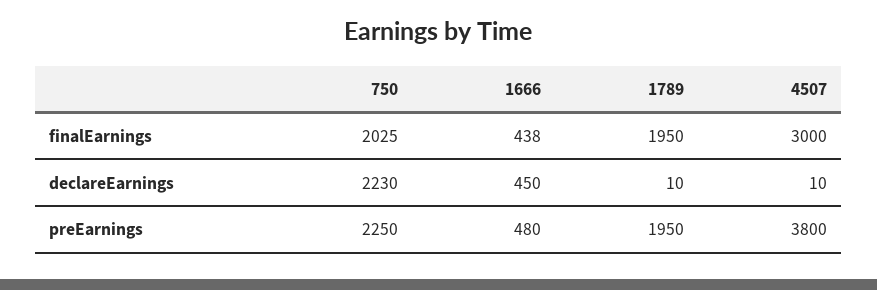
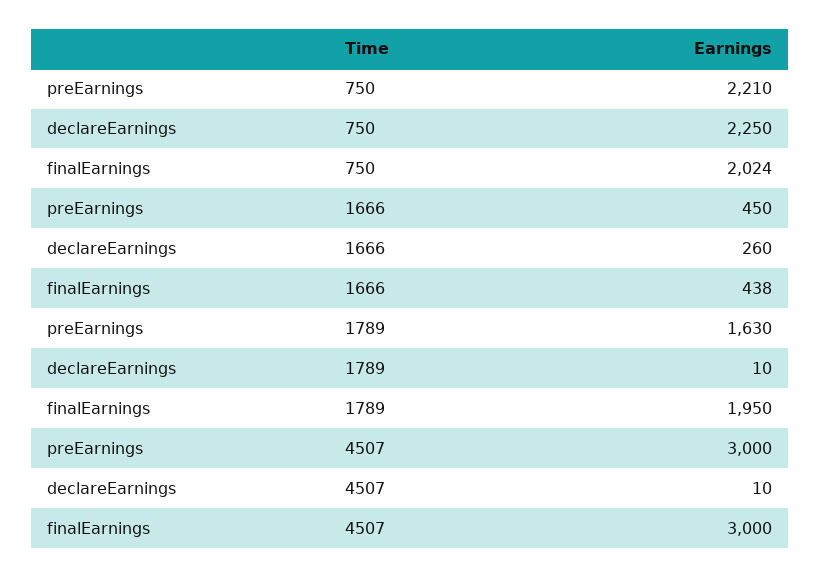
  {
    "750": {
-     "finalEarnings": 2025,
+     "finalEarnings": 2024,
-     "declareEarnings": 2230,
+     "declareEarnings": 2250,
-     "preEarnings": 2250
+     "preEarnings": 2210
    },
    "1666": {
      "finalEarnings": 438,
-     "declareEarnings": 450,
+     "declareEarnings": 260,
-     "preEarnings": 480
+     "preEarnings": 450
    },
    "1789": {
      "finalEarnings": 1950,
      "declareEarnings": 10,
-     "preEarnings": 1950
+     "preEarnings": 1630
    },
    "4507": {
      "finalEarnings": 3000,
      "declareEarnings": 10,
-     "preEarnings": 3800
+     "preEarnings": 3000
    }
  }

